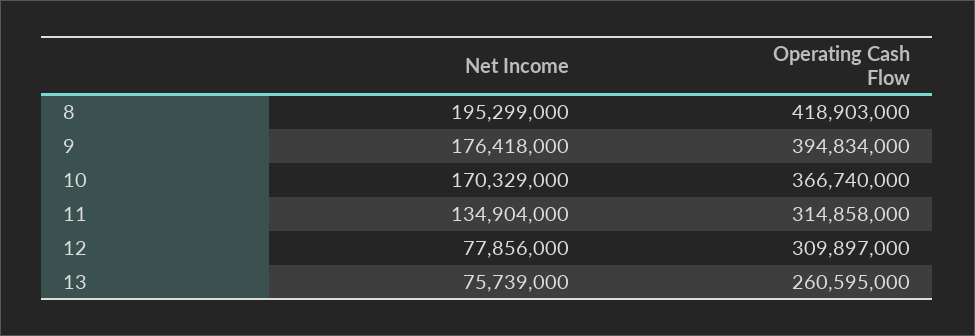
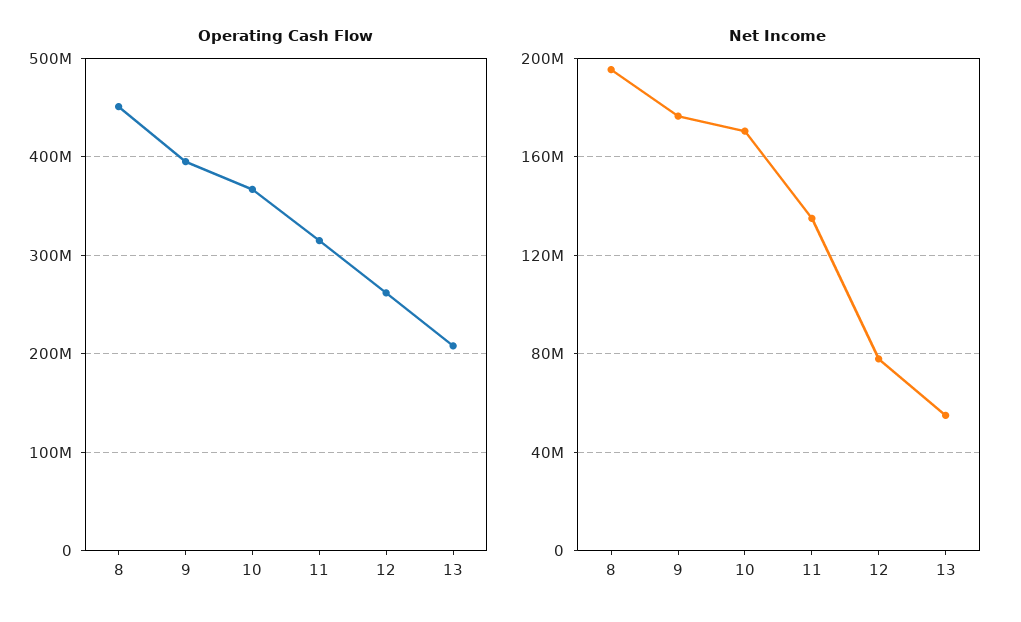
  {
    "Net Income": {
      "8": 195299000,
      "9": 176418000,
      "10": 170329000,
      "11": 134904000,
      "12": 77856000,
-     "13": 75739000
+     "13": 55000000
    },
    "Operating Cash Flow": {
-     "8": 418903000,
+     "8": 450000000,
      "9": 394834000,
      "10": 366740000,
      "11": 314858000,
-     "12": 309897000,
+     "12": 260000000,
-     "13": 260595000
+     "13": 210000000
    }
  }

